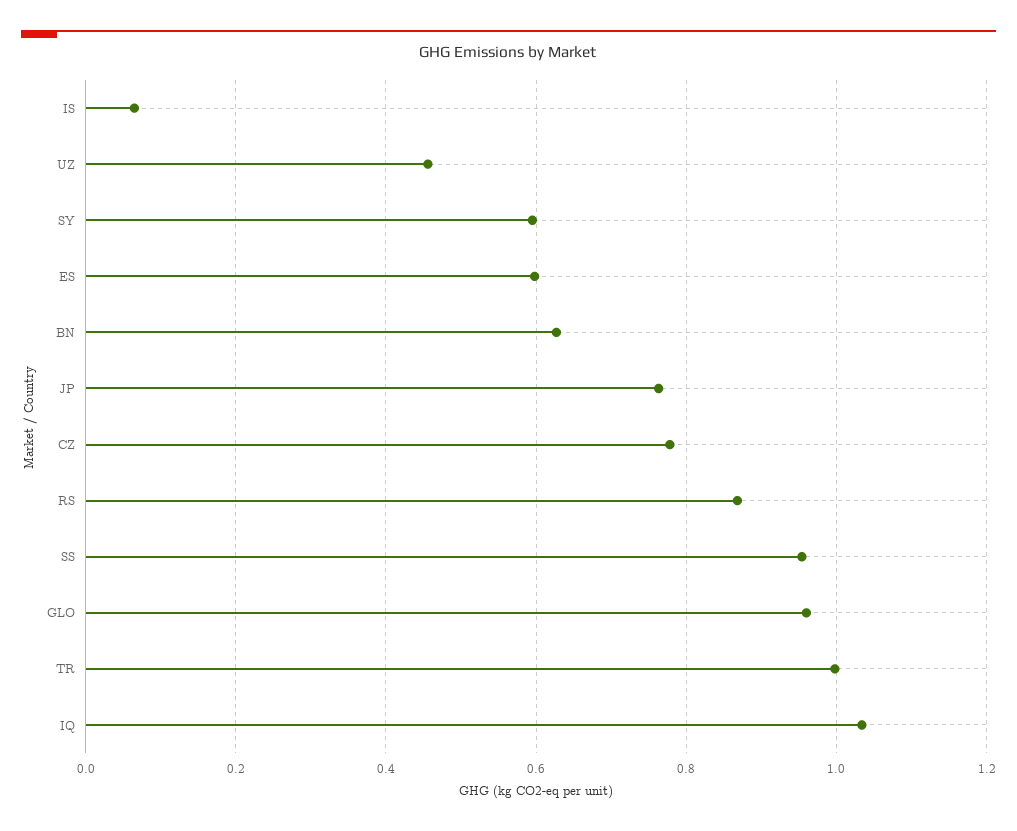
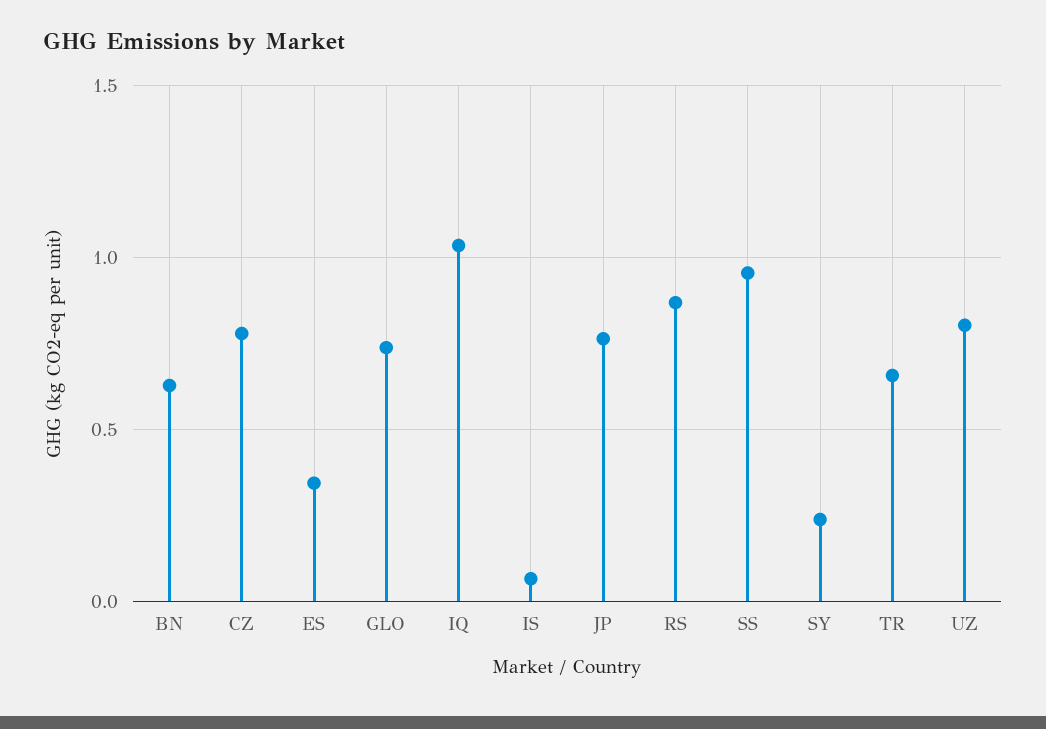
  {
    "IS": 0.06,
-   "UZ": 0.46,
+   "UZ": 0.8,
-   "SY": 0.6,
+   "SY": 0.25,
-   "ES": 0.6,
+   "ES": 0.35,
    "BN": 0.62,
    "JP": 0.76,
    "CZ": 0.78,
    "RS": 0.86,
    "SS": 0.96,
-   "GLO": 0.96,
+   "GLO": 0.75,
-   "TR": 1,
+   "TR": 0.65,
    "IQ": 1.04
  }

